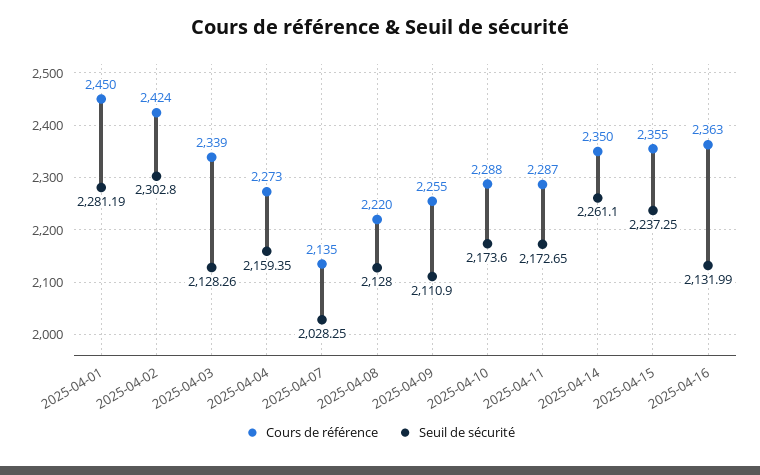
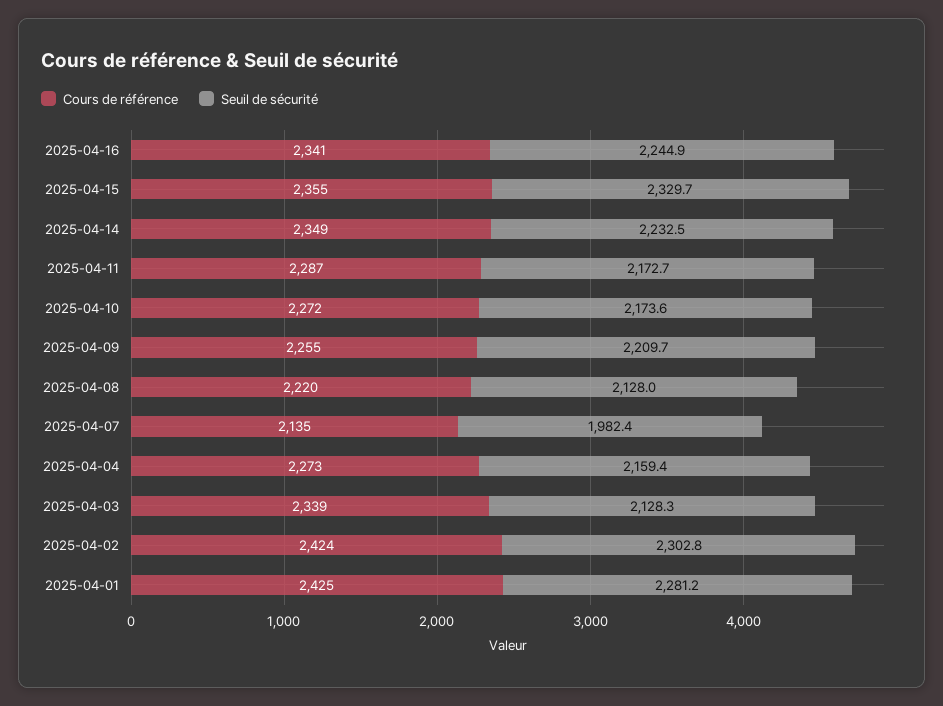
  {
    "Cours de référence": {
-     "2025-04-01": 2450,
+     "2025-04-01": 2425,
      "2025-04-02": 2424,
      "2025-04-03": 2339,
      "2025-04-04": 2273,
      "2025-04-07": 2135,
      "2025-04-08": 2220,
      "2025-04-09": 2255,
-     "2025-04-10": 2288,
+     "2025-04-10": 2272,
      "2025-04-11": 2287,
-     "2025-04-14": 2350,
+     "2025-04-14": 2349,
      "2025-04-15": 2355,
-     "2025-04-16": 2363
+     "2025-04-16": 2341
    },
    "Seuil de sécurité": {
      "2025-04-01": 2281.19,
      "2025-04-02": 2302.8,
      "2025-04-03": 2128.26,
      "2025-04-04": 2159.35,
-     "2025-04-07": 2028.25,
+     "2025-04-07": 1982.4,
      "2025-04-08": 2128,
-     "2025-04-09": 2110.9,
+     "2025-04-09": 2209.7,
      "2025-04-10": 2173.6,
      "2025-04-11": 2172.65,
-     "2025-04-14": 2261.1,
+     "2025-04-14": 2232.5,
-     "2025-04-15": 2237.25,
+     "2025-04-15": 2329.7,
-     "2025-04-16": 2131.99
+     "2025-04-16": 2244.9
    }
  }

